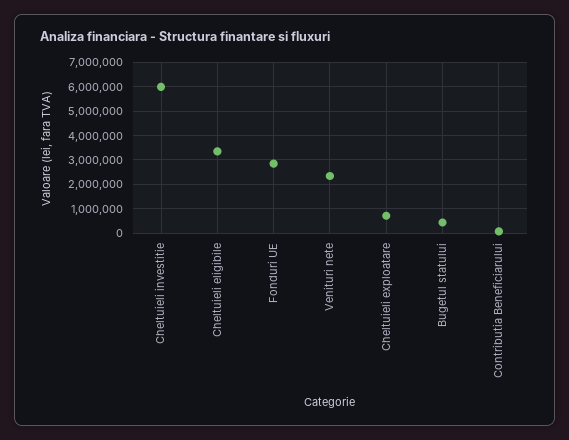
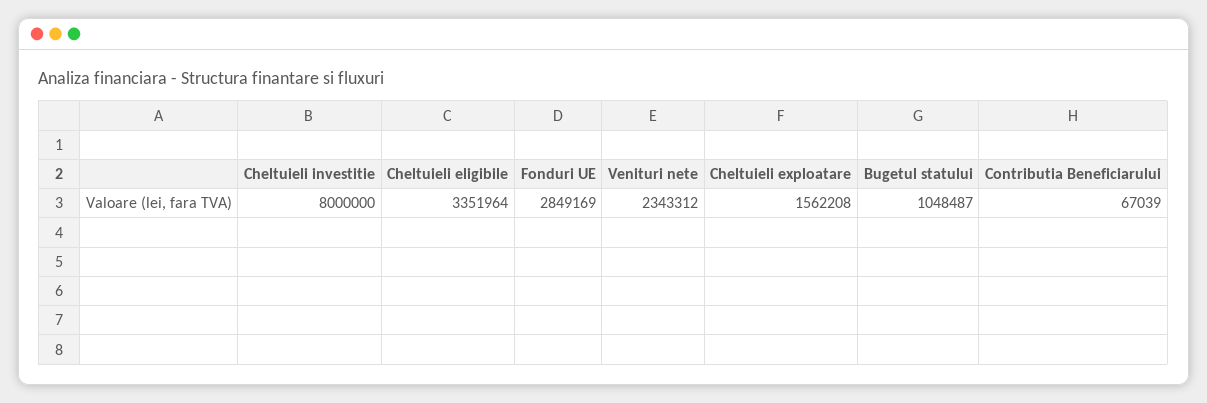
  {
-   "Cheltuieli investitie": 6000000,
+   "Cheltuieli investitie": 8000000,
    "Cheltuieli eligibile": 3351964,
    "Fonduri UE": 2849169,
    "Venituri nete": 2343312,
-   "Cheltuieli exploatare": 750000,
+   "Cheltuieli exploatare": 1562208,
-   "Bugetul statului": 500000,
+   "Bugetul statului": 1048487,
    "Contributia Beneficiarului": 67039
  }

